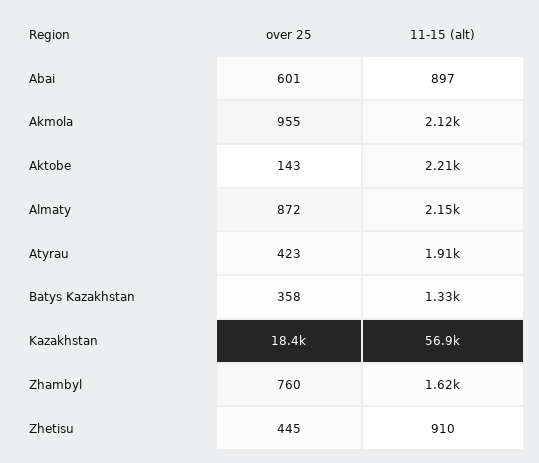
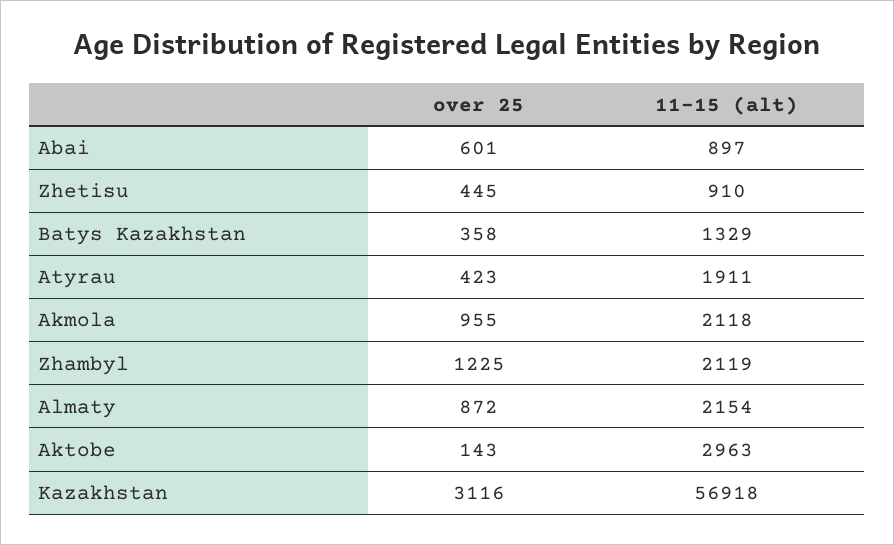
  {
    "over 25": {
      "Abai": 601,
      "Akmola": 955,
      "Aktobe": 143,
      "Almaty": 872,
      "Atyrau": 423,
      "Batys Kazakhstan": 358,
-     "Kazakhstan": 18400,
+     "Kazakhstan": 3116,
-     "Zhambyl": 760,
+     "Zhambyl": 1225,
      "Zhetisu": 445
    },
    "11-15 (alt)": {
      "Abai": 897,
      "Akmola": 2118,
-     "Aktobe": 2210,
+     "Aktobe": 2963,
      "Almaty": 2154,
      "Atyrau": 1911,
      "Batys Kazakhstan": 1329,
      "Kazakhstan": 56918,
-     "Zhambyl": 1620,
+     "Zhambyl": 2119,
      "Zhetisu": 910
    }
  }

